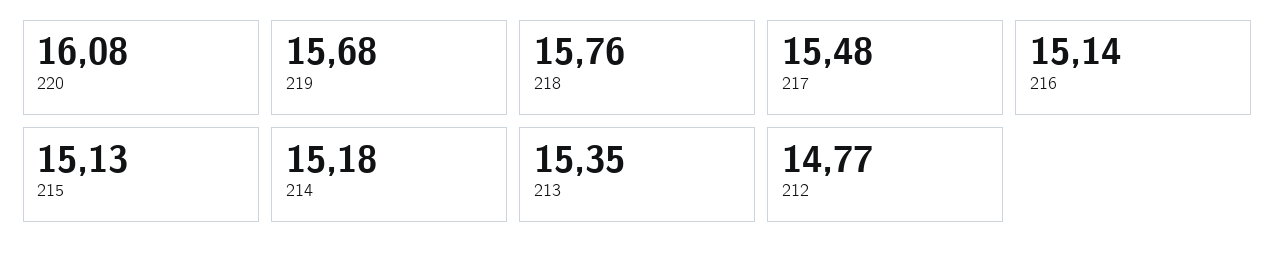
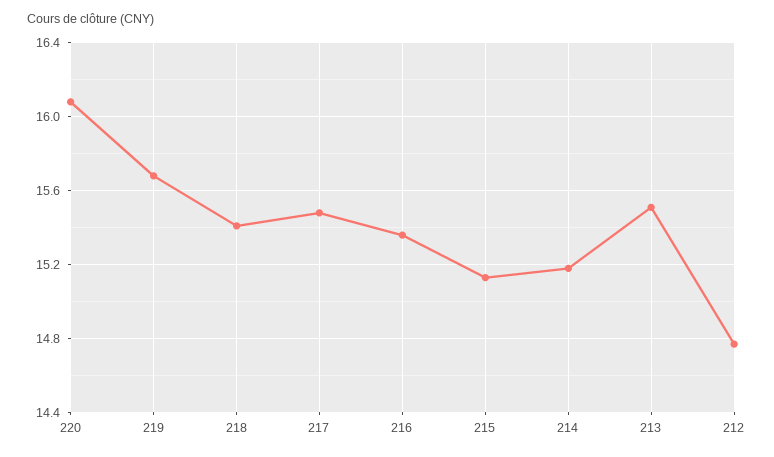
  {
    "220": 16.08,
    "219": 15.68,
-   "218": 15.76,
+   "218": 15.4,
    "217": 15.48,
-   "216": 15.14,
+   "216": 15.35,
    "215": 15.13,
    "214": 15.18,
-   "213": 15.35,
+   "213": 15.5,
    "212": 14.77
  }

